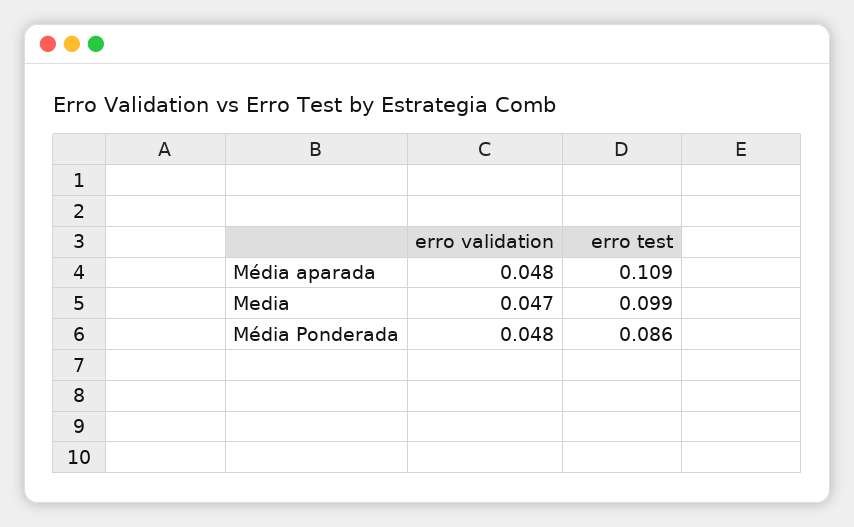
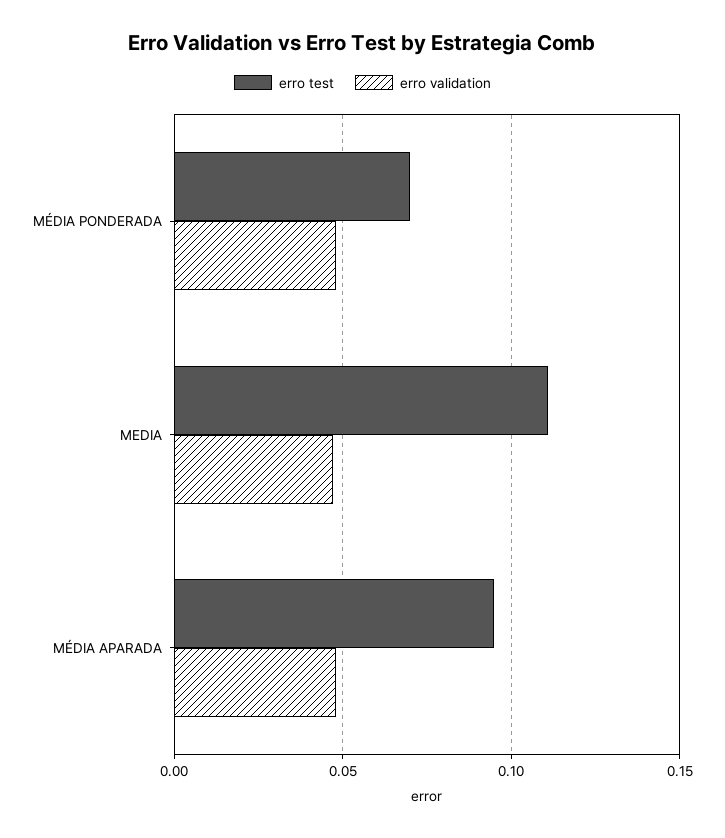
  {
    "erro validation": {
      "Média aparada": 0.048,
      "Media": 0.047,
      "Média Ponderada": 0.048
    },
    "erro test": {
-     "Média aparada": 0.109,
+     "Média aparada": 0.095,
-     "Media": 0.099,
+     "Media": 0.11,
-     "Média Ponderada": 0.086
+     "Média Ponderada": 0.07
    }
  }

